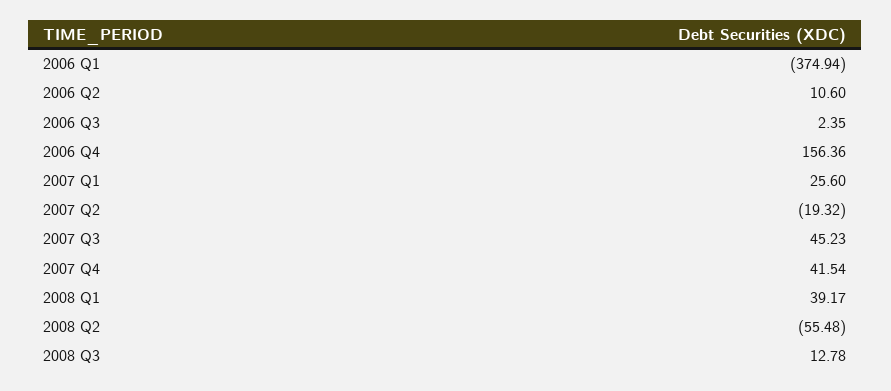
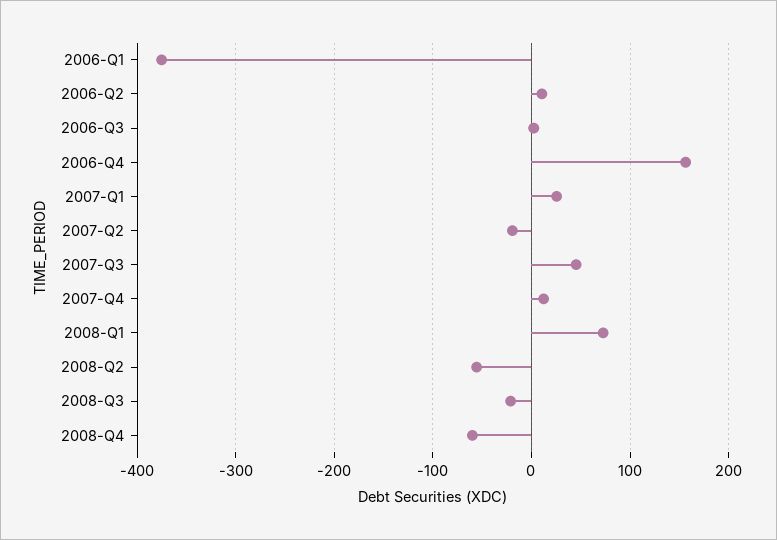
  {
    "2006 Q1": -374.94,
    "2006 Q2": 10.6,
    "2006 Q3": 2.35,
    "2006 Q4": 156.36,
    "2007 Q1": 25.6,
    "2007 Q2": -19.32,
    "2007 Q3": 45.23,
-   "2007 Q4": 41.54,
+   "2007 Q4": 10,
-   "2008 Q1": 39.17,
+   "2008 Q1": 70,
    "2008 Q2": -55.48,
-   "2008 Q3": 12.78
+   "2008 Q3": -20,
+   "2008-Q4": -60
  }

